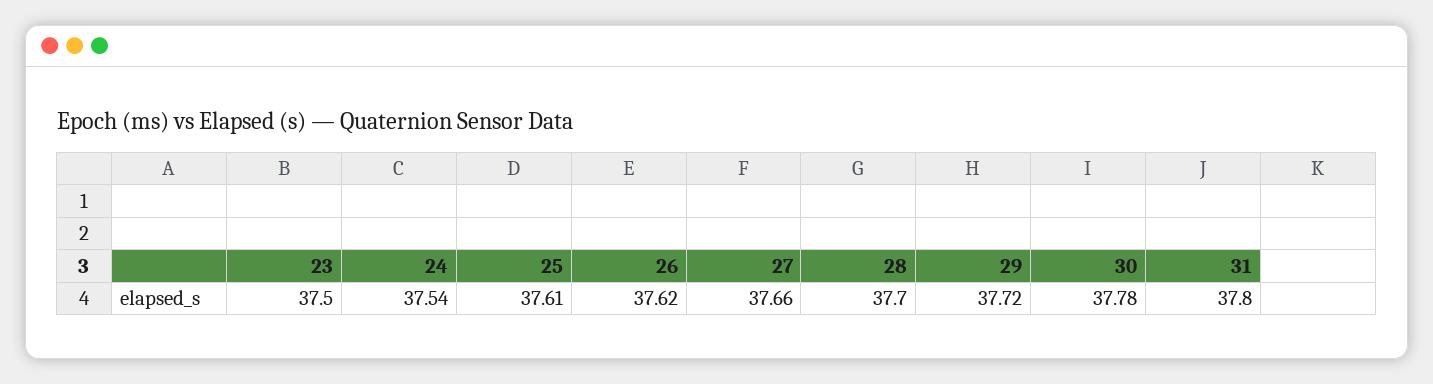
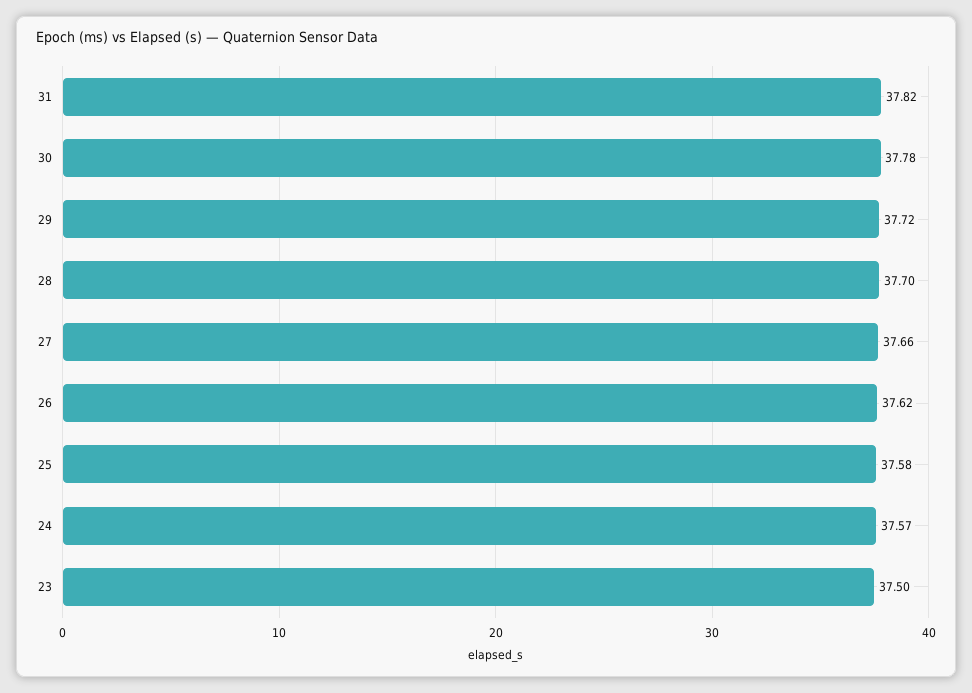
  {
    "23": 37.5,
-   "24": 37.54,
+   "24": 37.57,
-   "25": 37.61,
+   "25": 37.58,
    "26": 37.62,
    "27": 37.66,
    "28": 37.7,
    "29": 37.72,
    "30": 37.78,
-   "31": 37.8
+   "31": 37.82
  }

